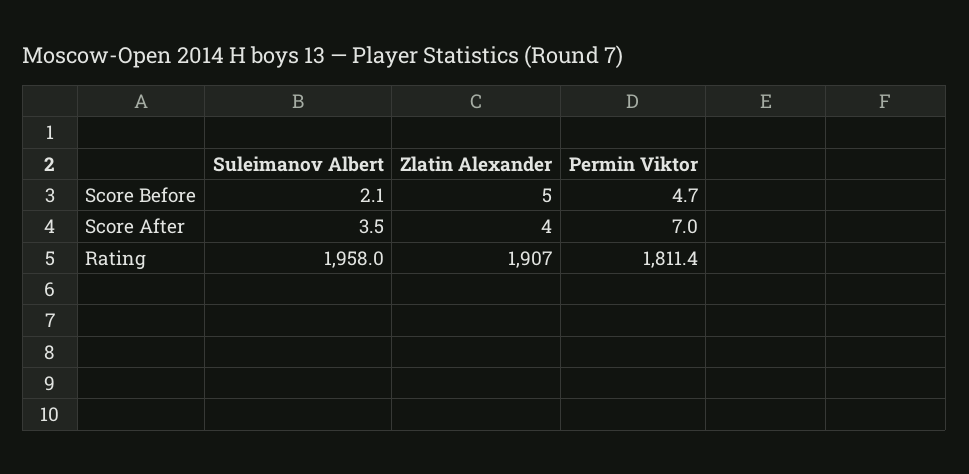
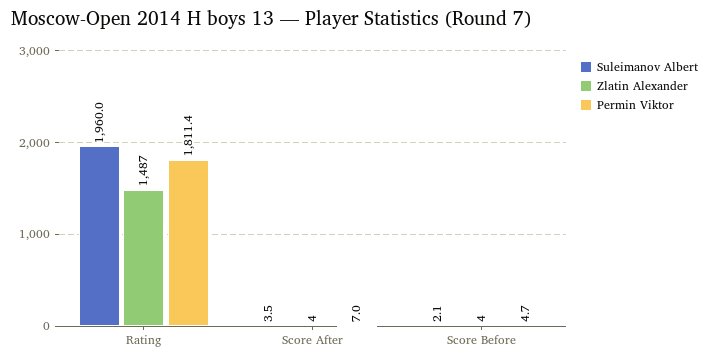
  {
    "Suleimanov Albert": {
      "Score Before": 2.1,
      "Score After": 3.5,
-     "Rating": 1958
+     "Rating": 1960
    },
    "Zlatin Alexander": {
-     "Score Before": 5,
+     "Score Before": 4,
      "Score After": 4,
-     "Rating": 1907
+     "Rating": 1487
    },
    "Permin Viktor": {
      "Score Before": 4.7,
      "Score After": 7,
      "Rating": 1811.4
    }
  }

